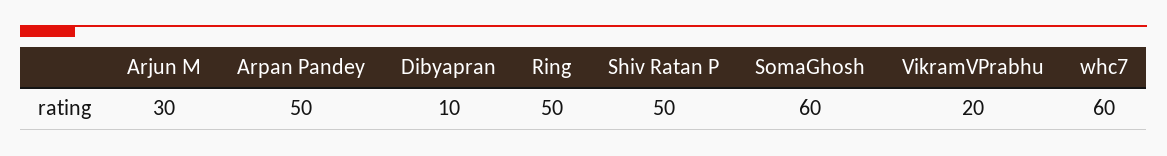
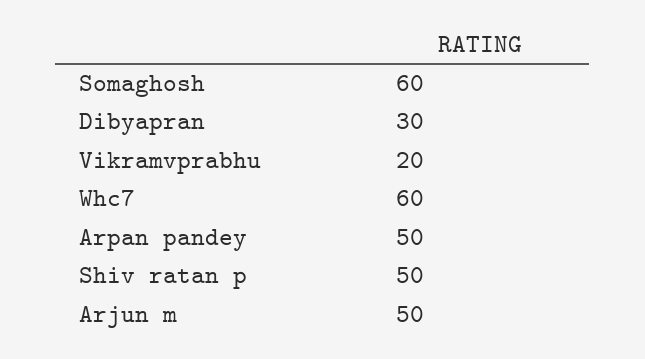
  {
-   "Arjun M": 30,
+   "Arjun M": 50,
    "Arpan Pandey": 50,
-   "Dibyapran": 10,
+   "Dibyapran": 30,
-   "Ring": 50,
    "Shiv Ratan P": 50,
    "SomaGhosh": 60,
    "VikramVPrabhu": 20,
    "whc7": 60
  }

